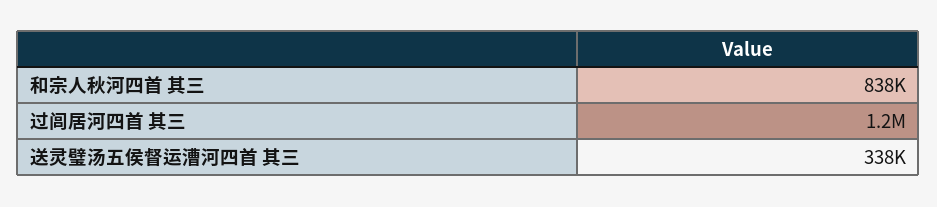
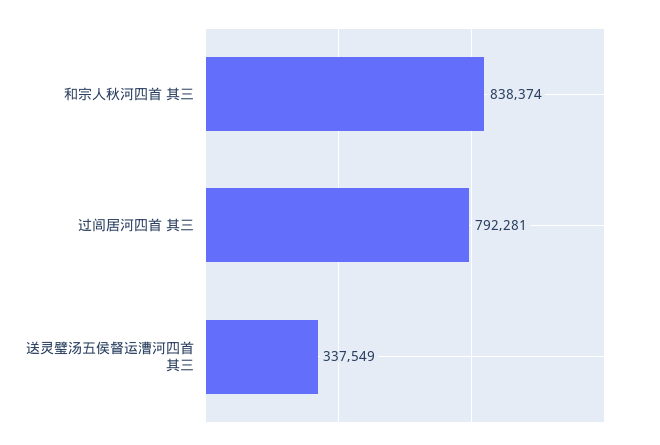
  {
    "和宗人秋河四首 其三": 838374,
-   "过闾居河四首 其三": 1200000,
+   "过闾居河四首 其三": 792281,
    "送灵璧汤五侯督运漕河四首 其三": 337549
  }

